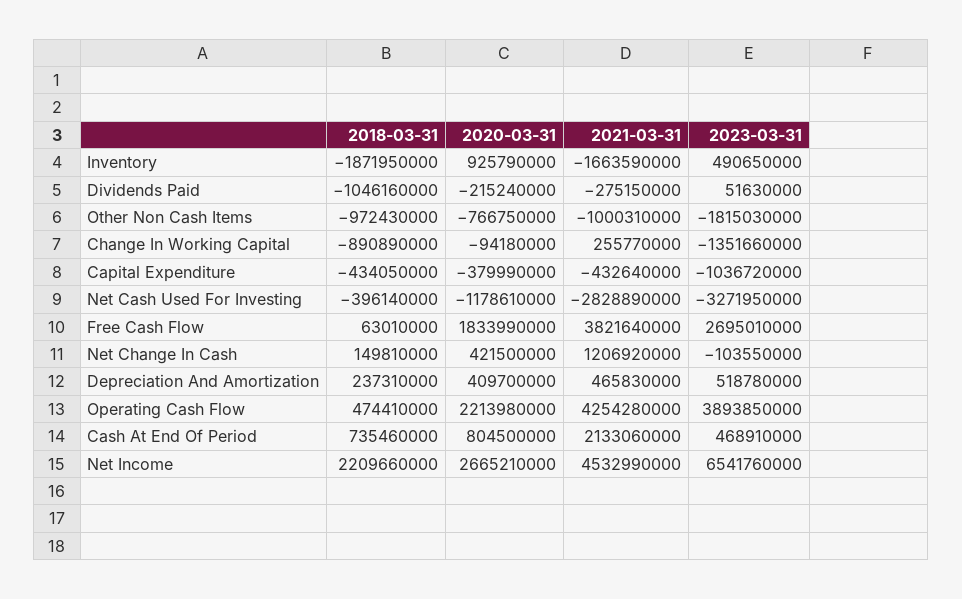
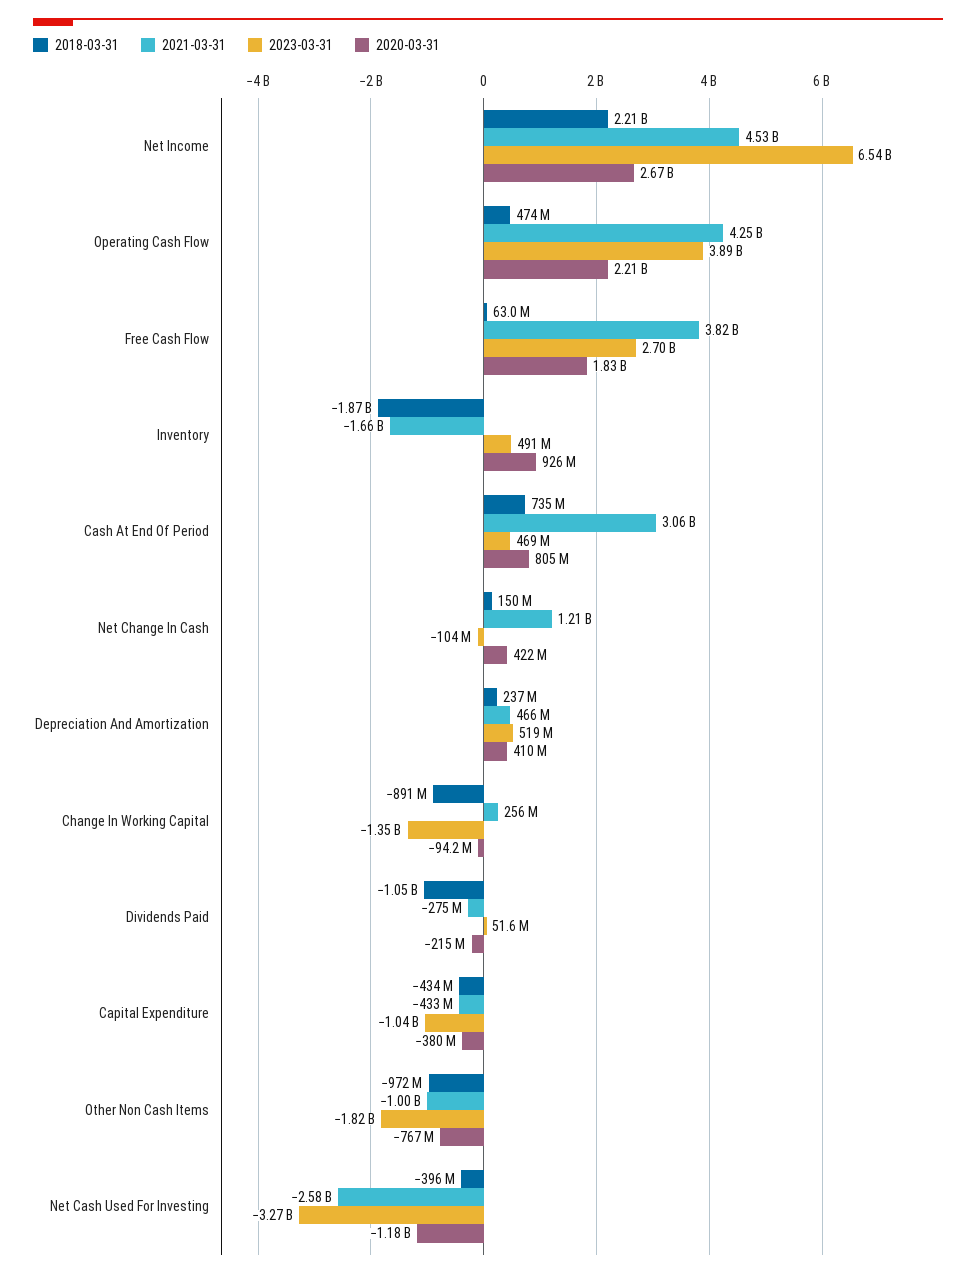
  {
    "2018-03-31": {
      "Inventory": -1871950000,
      "Dividends Paid": -1046160000,
      "Other Non Cash Items": -972430000,
      "Change In Working Capital": -890890000,
      "Capital Expenditure": -434050000,
      "Net Cash Used For Investing": -396140000,
      "Free Cash Flow": 63010000,
      "Net Change In Cash": 149810000,
      "Depreciation And Amortization": 237310000,
      "Operating Cash Flow": 474410000,
      "Cash At End Of Period": 735460000,
      "Net Income": 2209660000
    },
    "2020-03-31": {
      "Inventory": 925790000,
      "Dividends Paid": -215240000,
      "Other Non Cash Items": -766750000,
      "Change In Working Capital": -94180000,
      "Capital Expenditure": -379990000,
      "Net Cash Used For Investing": -1178610000,
      "Free Cash Flow": 1833990000,
      "Net Change In Cash": 421500000,
      "Depreciation And Amortization": 409700000,
      "Operating Cash Flow": 2213980000,
      "Cash At End Of Period": 804500000,
      "Net Income": 2665210000
    },
    "2021-03-31": {
      "Inventory": -1663590000,
      "Dividends Paid": -275150000,
      "Other Non Cash Items": -1000310000,
      "Change In Working Capital": 255770000,
      "Capital Expenditure": -432640000,
-     "Net Cash Used For Investing": -2828890000,
+     "Net Cash Used For Investing": -2580000000,
      "Free Cash Flow": 3821640000,
      "Net Change In Cash": 1206920000,
      "Depreciation And Amortization": 465830000,
      "Operating Cash Flow": 4254280000,
-     "Cash At End Of Period": 2133060000,
+     "Cash At End Of Period": 3060000000,
      "Net Income": 4532990000
    },
    "2023-03-31": {
      "Inventory": 490650000,
      "Dividends Paid": 51630000,
      "Other Non Cash Items": -1815030000,
      "Change In Working Capital": -1351660000,
      "Capital Expenditure": -1036720000,
      "Net Cash Used For Investing": -3271950000,
      "Free Cash Flow": 2695010000,
      "Net Change In Cash": -103550000,
      "Depreciation And Amortization": 518780000,
      "Operating Cash Flow": 3893850000,
      "Cash At End Of Period": 468910000,
      "Net Income": 6541760000
    }
  }

